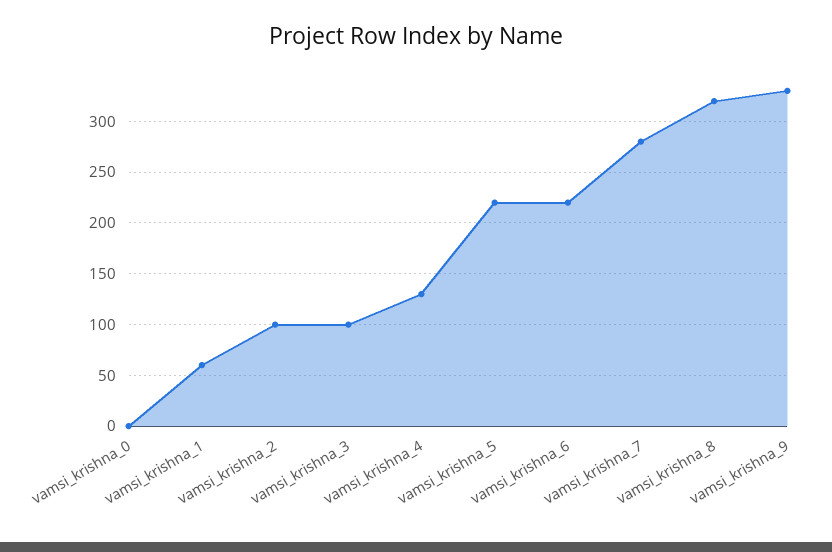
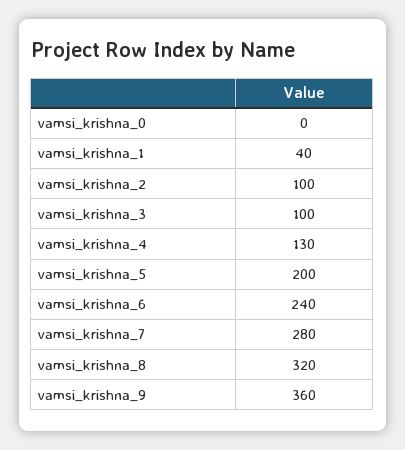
  {
    "vamsi_krishna_0": 0,
-   "vamsi_krishna_1": 60,
+   "vamsi_krishna_1": 40,
    "vamsi_krishna_2": 100,
    "vamsi_krishna_3": 100,
    "vamsi_krishna_4": 130,
-   "vamsi_krishna_5": 220,
+   "vamsi_krishna_5": 200,
-   "vamsi_krishna_6": 220,
+   "vamsi_krishna_6": 240,
    "vamsi_krishna_7": 280,
    "vamsi_krishna_8": 320,
-   "vamsi_krishna_9": 330
+   "vamsi_krishna_9": 360
  }

